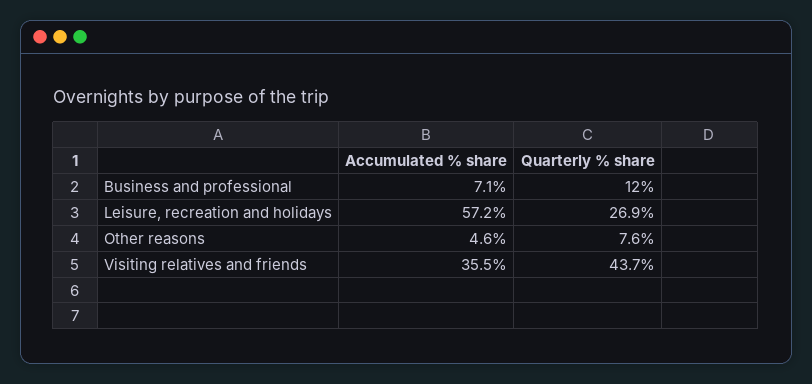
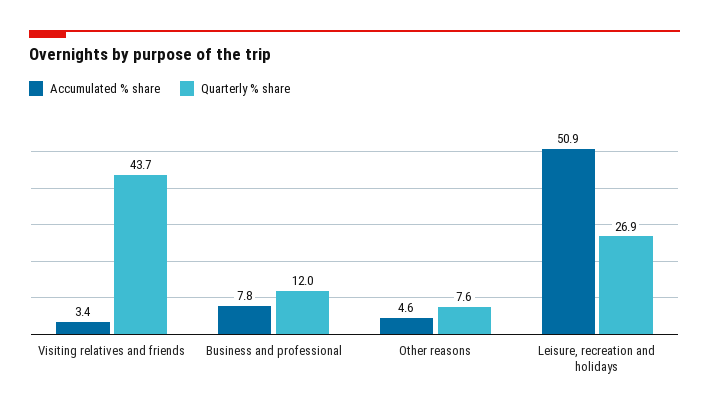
  {
    "Accumulated % share": {
-     "Business and professional": 7.1,
+     "Business and professional": 7.8,
-     "Leisure, recreation and holidays": 57.2,
+     "Leisure, recreation and holidays": 50.9,
      "Other reasons": 4.6,
-     "Visiting relatives and friends": 35.5
+     "Visiting relatives and friends": 3.4
    },
    "Quarterly % share": {
      "Business and professional": 12,
      "Leisure, recreation and holidays": 26.9,
      "Other reasons": 7.6,
      "Visiting relatives and friends": 43.7
    }
  }

